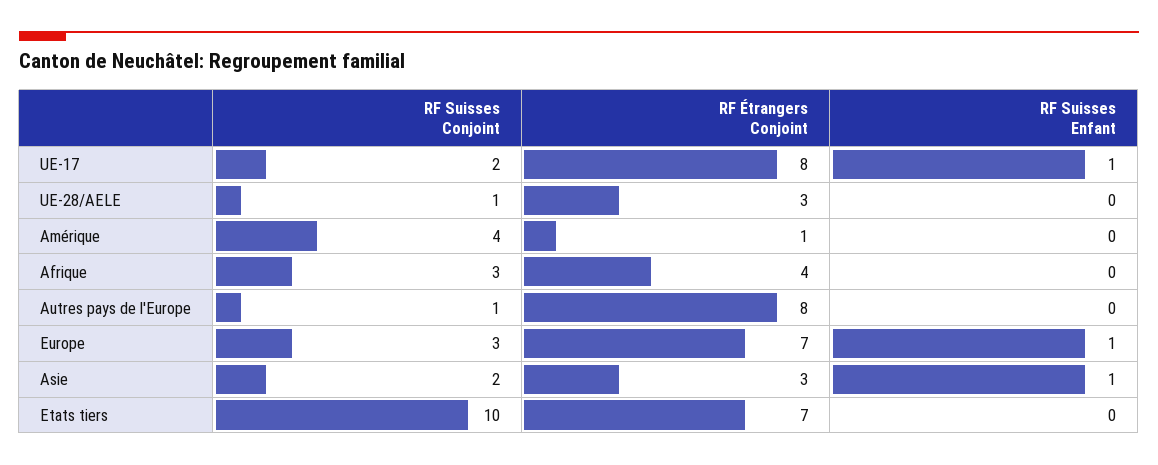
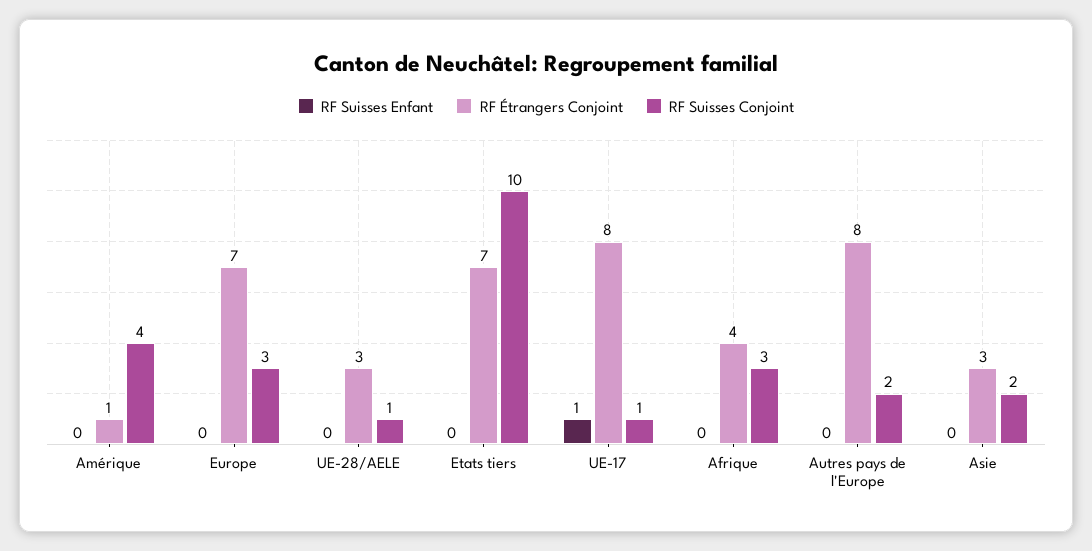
  {
    "RF Suisses Conjoint": {
-     "UE-17": 2,
+     "UE-17": 1,
      "UE-28/AELE": 1,
      "Amérique": 4,
      "Afrique": 3,
-     "Autres pays de l'Europe": 1,
+     "Autres pays de l'Europe": 2,
      "Europe": 3,
      "Asie": 2,
      "Etats tiers": 10
    },
    "RF Étrangers Conjoint": {
      "UE-17": 8,
      "UE-28/AELE": 3,
      "Amérique": 1,
      "Afrique": 4,
      "Autres pays de l'Europe": 8,
      "Europe": 7,
      "Asie": 3,
      "Etats tiers": 7
    },
    "RF Suisses Enfant": {
      "UE-17": 1,
      "UE-28/AELE": 0,
      "Amérique": 0,
      "Afrique": 0,
      "Autres pays de l'Europe": 0,
-     "Europe": 1,
+     "Europe": 0,
-     "Asie": 1,
+     "Asie": 0,
      "Etats tiers": 0
    }
  }

